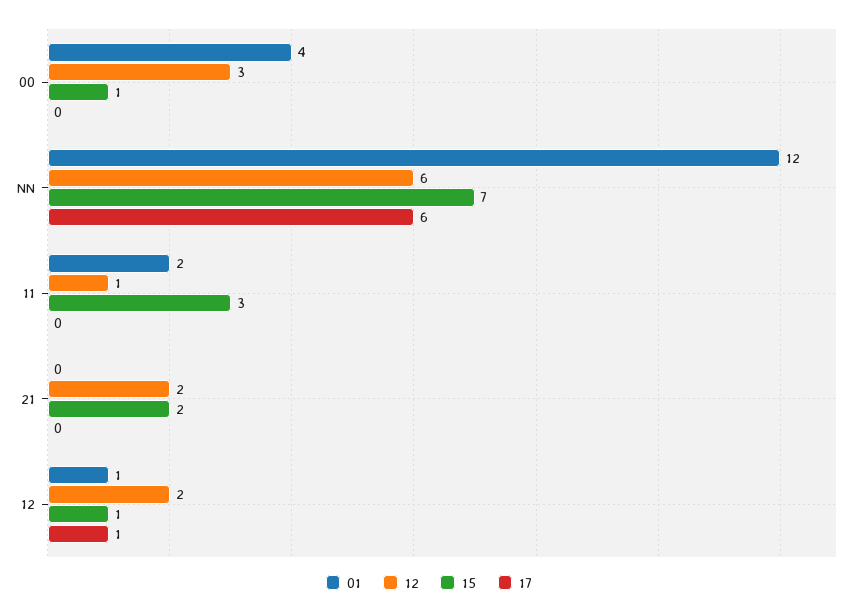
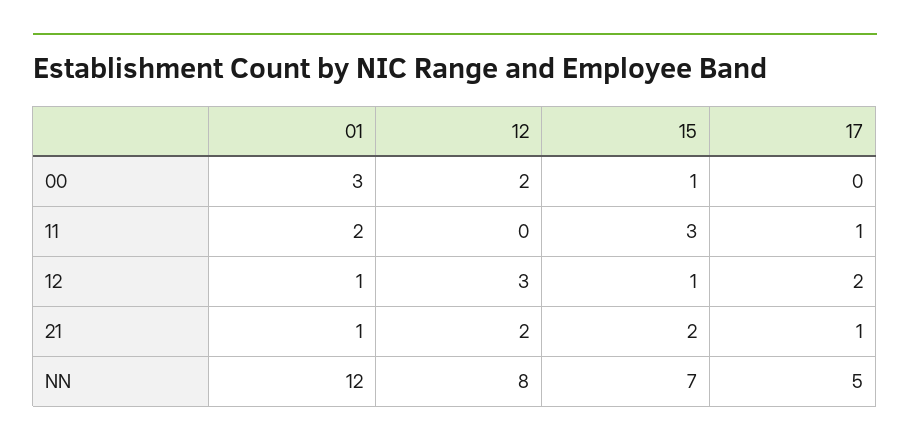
  {
    "01": {
-     "00": 4,
+     "00": 3,
      "NN": 12,
      "11": 2,
-     "21": 0,
+     "21": 1,
      "12": 1
    },
    "12": {
-     "00": 3,
+     "00": 2,
-     "NN": 6,
+     "NN": 8,
-     "11": 1,
+     "11": 0,
      "21": 2,
-     "12": 2
+     "12": 3
    },
    "15": {
      "00": 1,
      "NN": 7,
      "11": 3,
      "21": 2,
      "12": 1
    },
    "17": {
      "00": 0,
-     "NN": 6,
+     "NN": 5,
-     "11": 0,
+     "11": 1,
-     "21": 0,
+     "21": 1,
-     "12": 1
+     "12": 2
    }
  }

